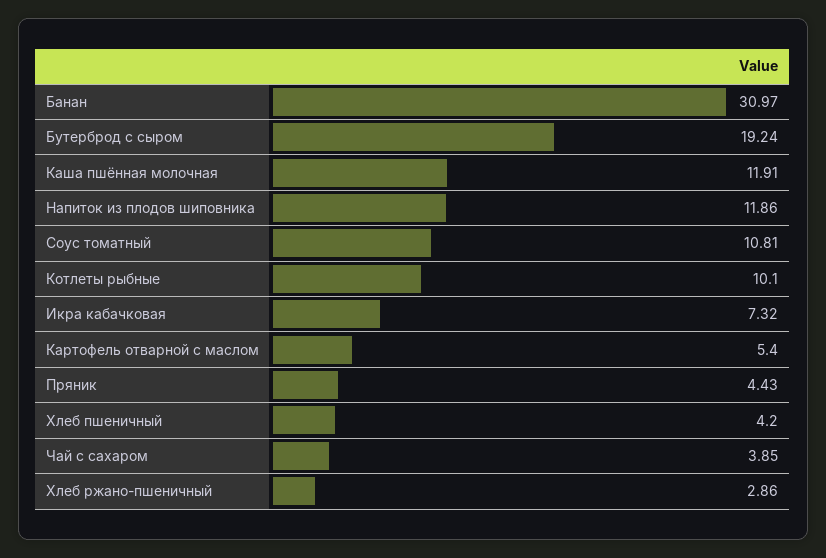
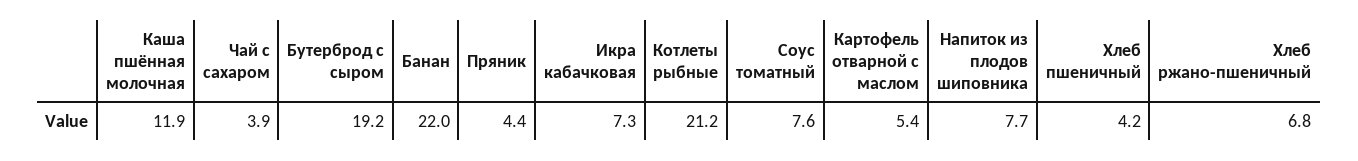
  {
-   "Банан": 30.97,
+   "Банан": 22,
    "Бутерброд с сыром": 19.24,
    "Каша пшённая молочная": 11.91,
-   "Напиток из плодов шиповника": 11.86,
+   "Напиток из плодов шиповника": 7.7,
-   "Соус томатный": 10.81,
+   "Соус томатный": 7.6,
-   "Котлеты рыбные": 10.1,
+   "Котлеты рыбные": 21.2,
    "Икра кабачковая": 7.32,
    "Картофель отварной с маслом": 5.4,
    "Пряник": 4.43,
    "Хлеб пшеничный": 4.2,
    "Чай с сахаром": 3.85,
-   "Хлеб ржано-пшеничный": 2.86
+   "Хлеб ржано-пшеничный": 6.8
  }

